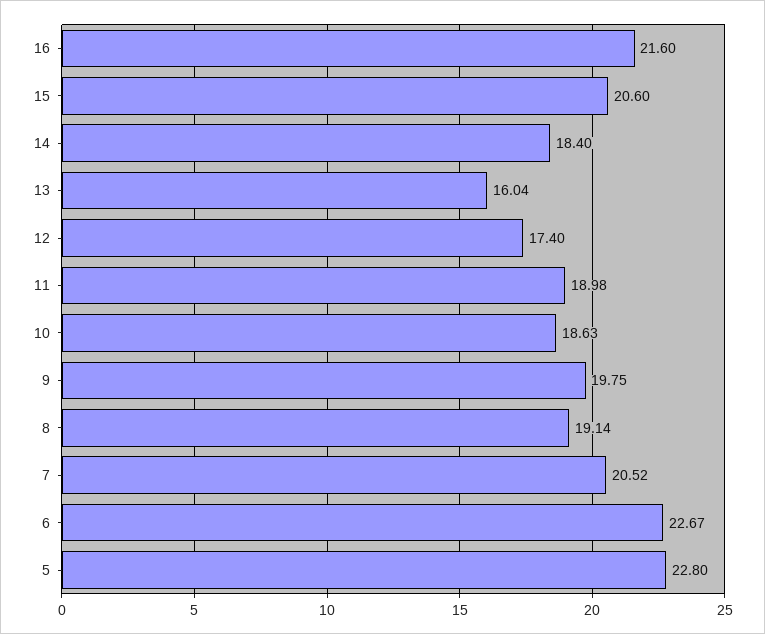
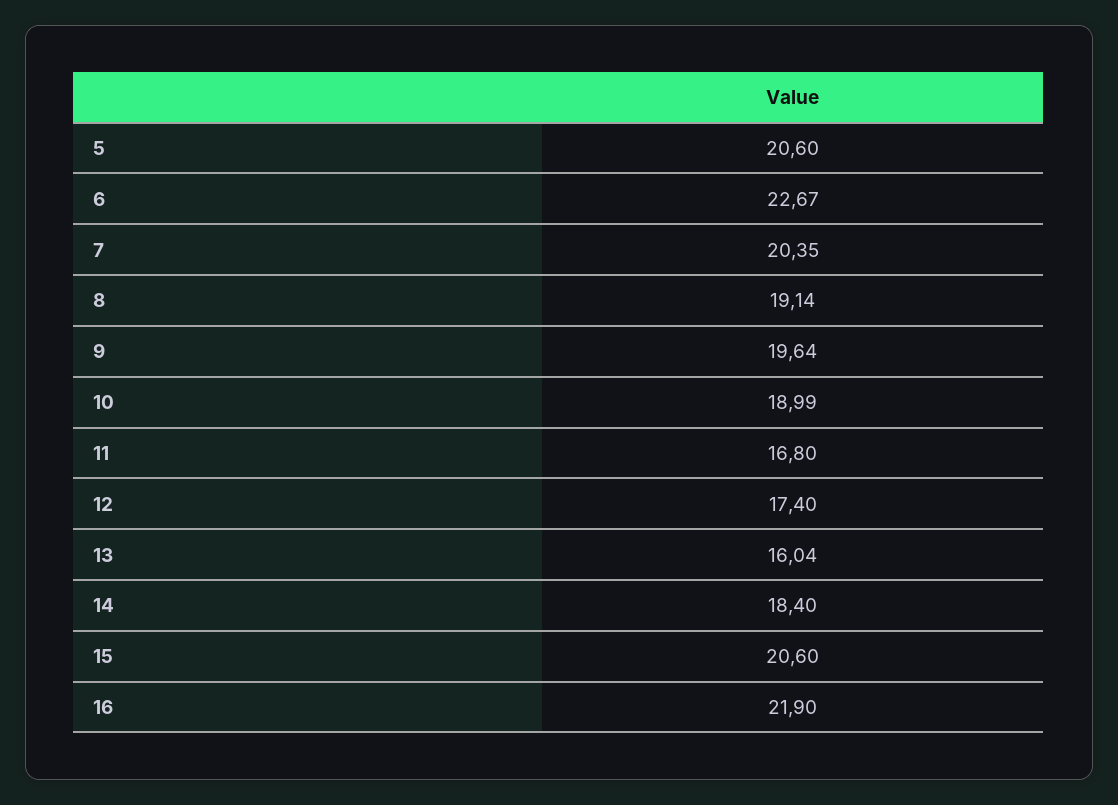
  {
-   "16": 21.6,
+   "16": 21.9,
    "15": 20.6,
    "14": 18.4,
    "13": 16.04,
    "12": 17.4,
-   "11": 18.98,
+   "11": 16.8,
-   "10": 18.63,
+   "10": 18.99,
-   "9": 19.75,
+   "9": 19.64,
    "8": 19.14,
-   "7": 20.52,
+   "7": 20.35,
    "6": 22.67,
-   "5": 22.8
+   "5": 20.6
  }

